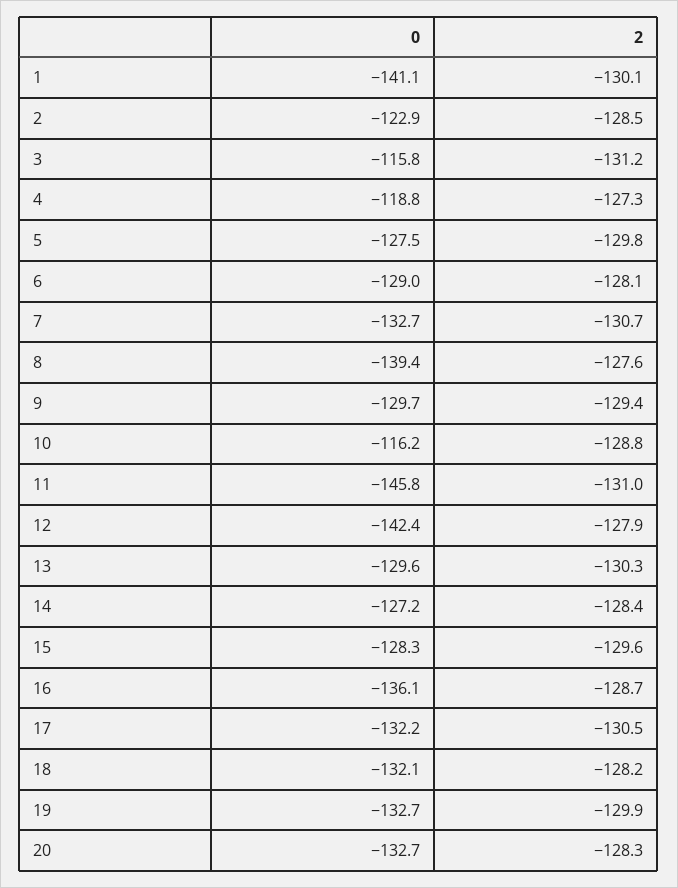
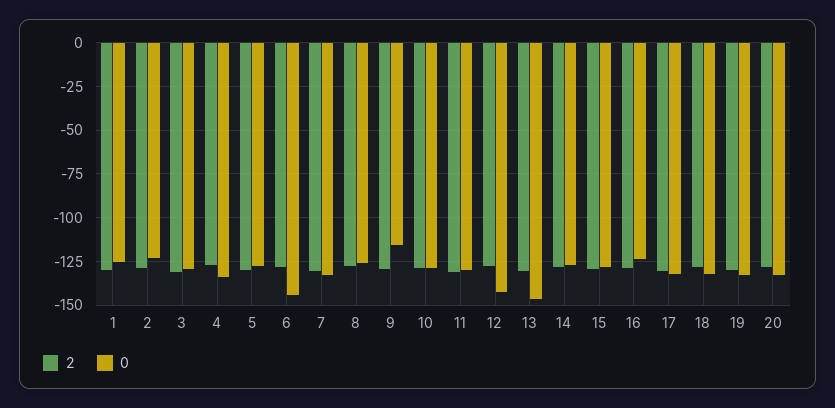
  {
    "0": {
-     "1": -141.1,
+     "1": -125,
      "2": -122.9,
-     "3": -115.8,
+     "3": -130,
-     "4": -118.8,
+     "4": -135,
      "5": -127.5,
-     "6": -129,
+     "6": -145,
      "7": -132.7,
-     "8": -139.4,
+     "8": -125,
-     "9": -129.7,
+     "9": -115,
-     "10": -116.2,
+     "10": -130,
-     "11": -145.8,
+     "11": -130,
      "12": -142.4,
-     "13": -129.6,
+     "13": -145,
      "14": -127.2,
      "15": -128.3,
-     "16": -136.1,
+     "16": -125,
      "17": -132.2,
      "18": -132.1,
      "19": -132.7,
      "20": -132.7
    },
    "2": {
      "1": -130.1,
      "2": -128.5,
      "3": -131.2,
      "4": -127.3,
      "5": -129.8,
      "6": -128.1,
      "7": -130.7,
      "8": -127.6,
      "9": -129.4,
      "10": -128.8,
      "11": -131,
      "12": -127.9,
      "13": -130.3,
      "14": -128.4,
      "15": -129.6,
      "16": -128.7,
      "17": -130.5,
      "18": -128.2,
      "19": -129.9,
      "20": -128.3
    }
  }

